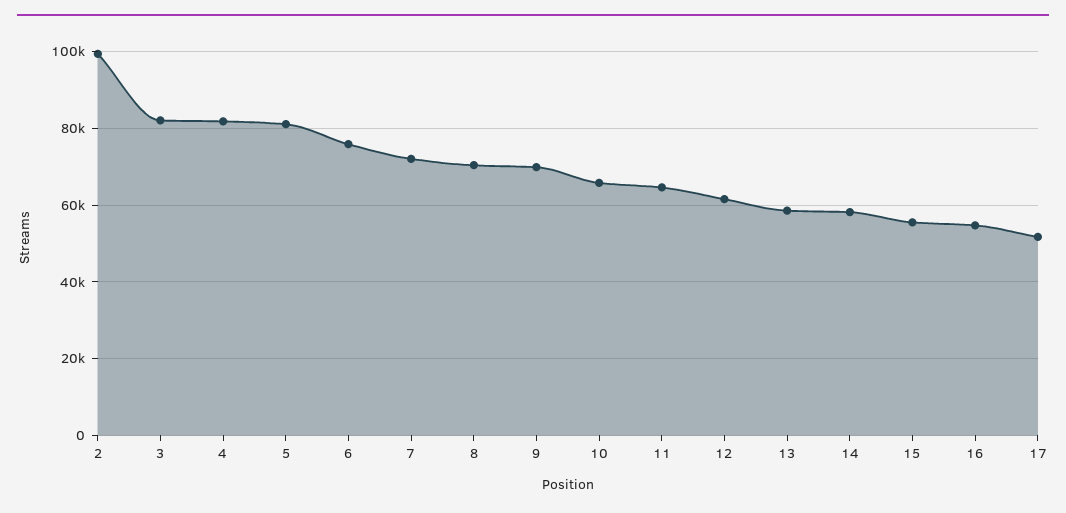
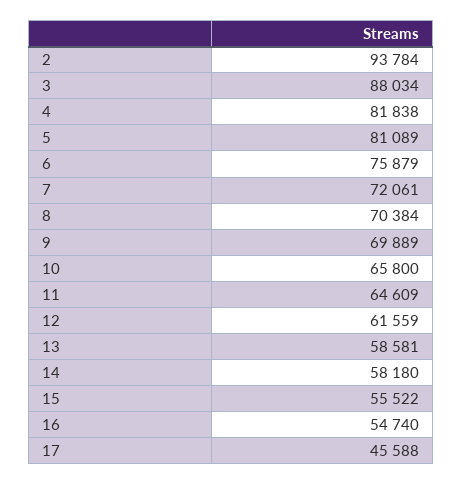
  {
-   "2": 100000,
+   "2": 93784,
-   "3": 82000,
+   "3": 88034,
    "4": 81838,
    "5": 81089,
    "6": 75879,
    "7": 72061,
    "8": 70384,
    "9": 69889,
    "10": 65800,
    "11": 64609,
    "12": 61559,
    "13": 58581,
    "14": 58180,
    "15": 55522,
    "16": 54740,
-   "17": 52000
+   "17": 45588
  }

